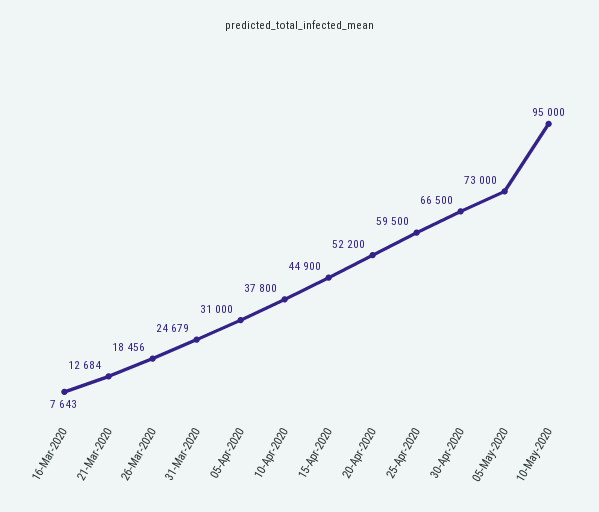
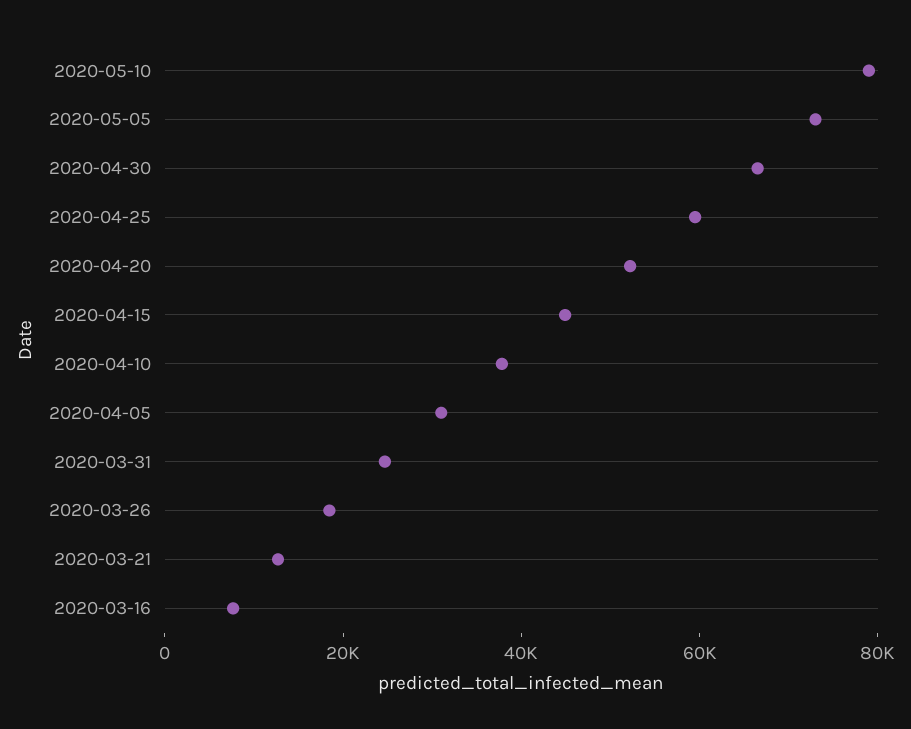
  {
    "16-Mar-2020": 7643,
    "21-Mar-2020": 12684,
    "26-Mar-2020": 18456,
    "31-Mar-2020": 24679,
    "05-Apr-2020": 31000,
    "10-Apr-2020": 37800,
    "15-Apr-2020": 44900,
    "20-Apr-2020": 52200,
    "25-Apr-2020": 59500,
    "30-Apr-2020": 66500,
    "05-May-2020": 73000,
-   "10-May-2020": 95000
+   "10-May-2020": 80000
  }

